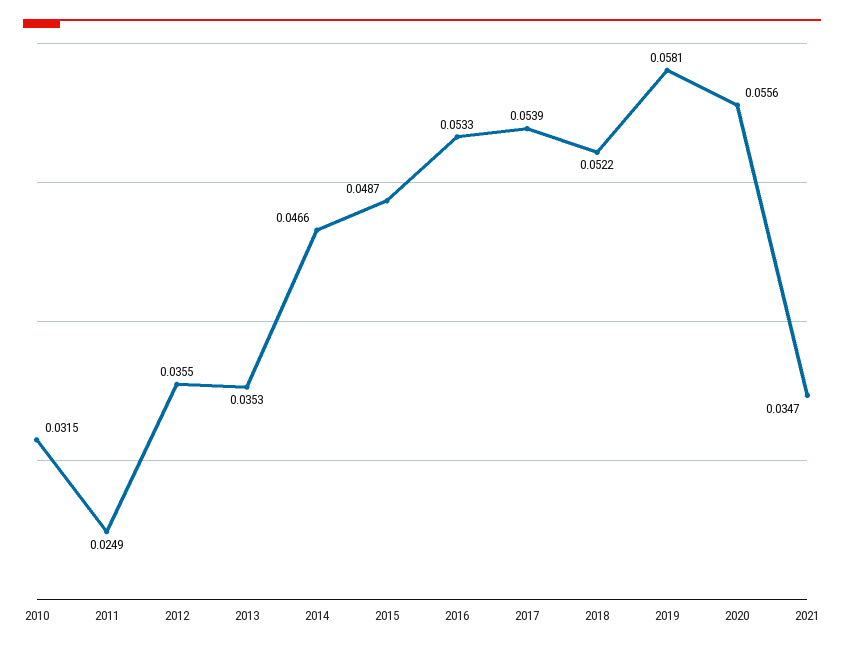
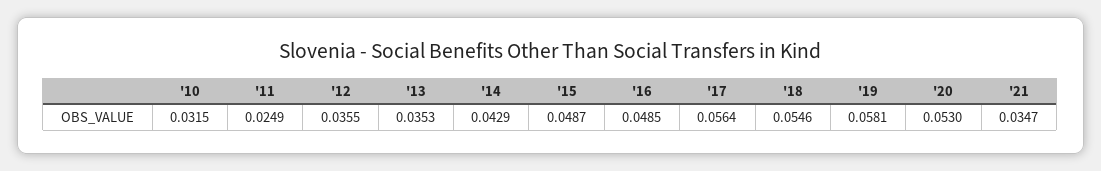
  {
    "2010": 0.0315,
    "2011": 0.0249,
    "2012": 0.0355,
    "2013": 0.0353,
-   "2014": 0.0466,
+   "2014": 0.0429,
    "2015": 0.0487,
-   "2016": 0.0533,
+   "2016": 0.0485,
-   "2017": 0.0539,
+   "2017": 0.0564,
-   "2018": 0.0522,
+   "2018": 0.0546,
    "2019": 0.0581,
-   "2020": 0.0556,
+   "2020": 0.053,
    "2021": 0.0347
  }

